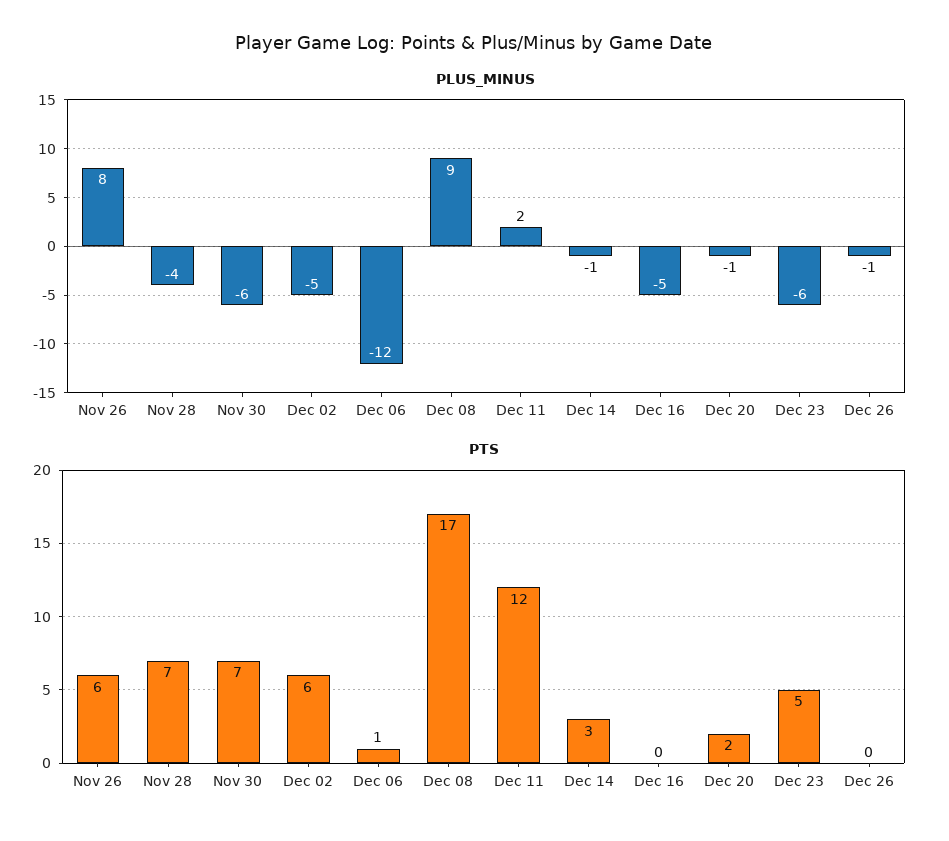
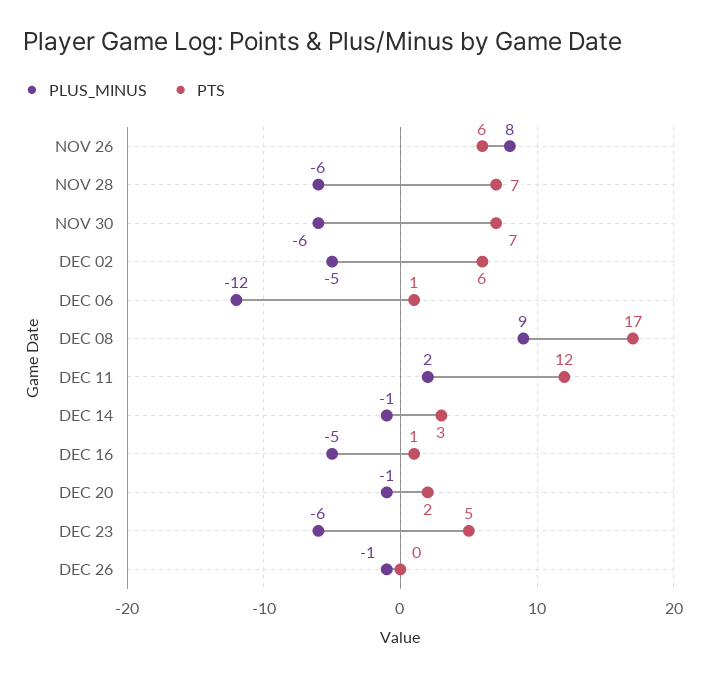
  {
    "PLUS_MINUS": {
      "Nov 26": 8,
-     "Nov 28": -4,
+     "Nov 28": -6,
      "Nov 30": -6,
      "Dec 02": -5,
      "Dec 06": -12,
      "Dec 08": 9,
      "Dec 11": 2,
      "Dec 14": -1,
      "Dec 16": -5,
      "Dec 20": -1,
      "Dec 23": -6,
      "Dec 26": -1
    },
    "PTS": {
      "Nov 26": 6,
      "Nov 28": 7,
      "Nov 30": 7,
      "Dec 02": 6,
      "Dec 06": 1,
      "Dec 08": 17,
      "Dec 11": 12,
      "Dec 14": 3,
-     "Dec 16": 0,
+     "Dec 16": 1,
      "Dec 20": 2,
      "Dec 23": 5,
      "Dec 26": 0
    }
  }

